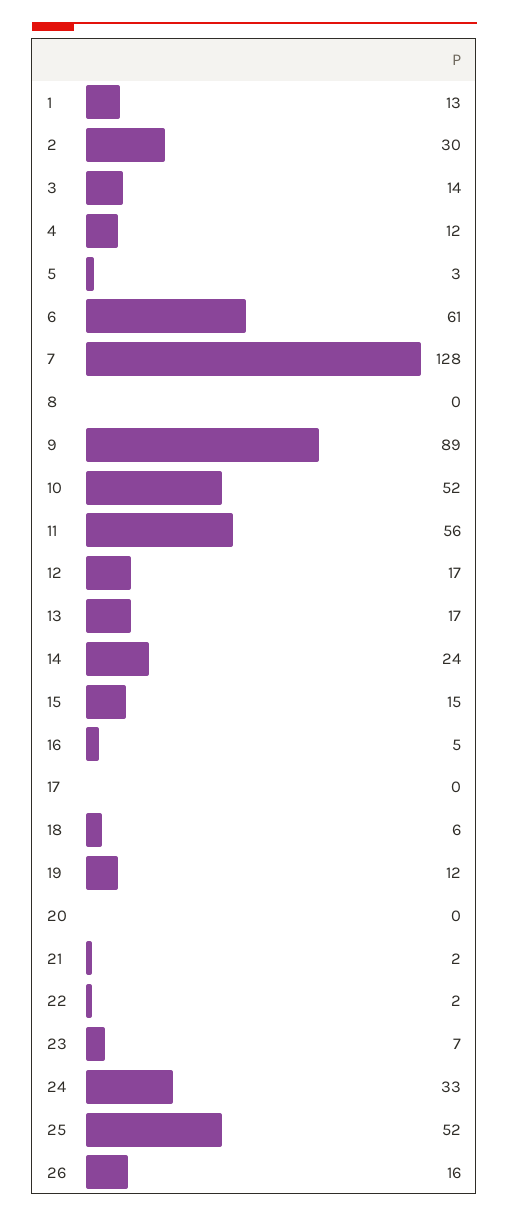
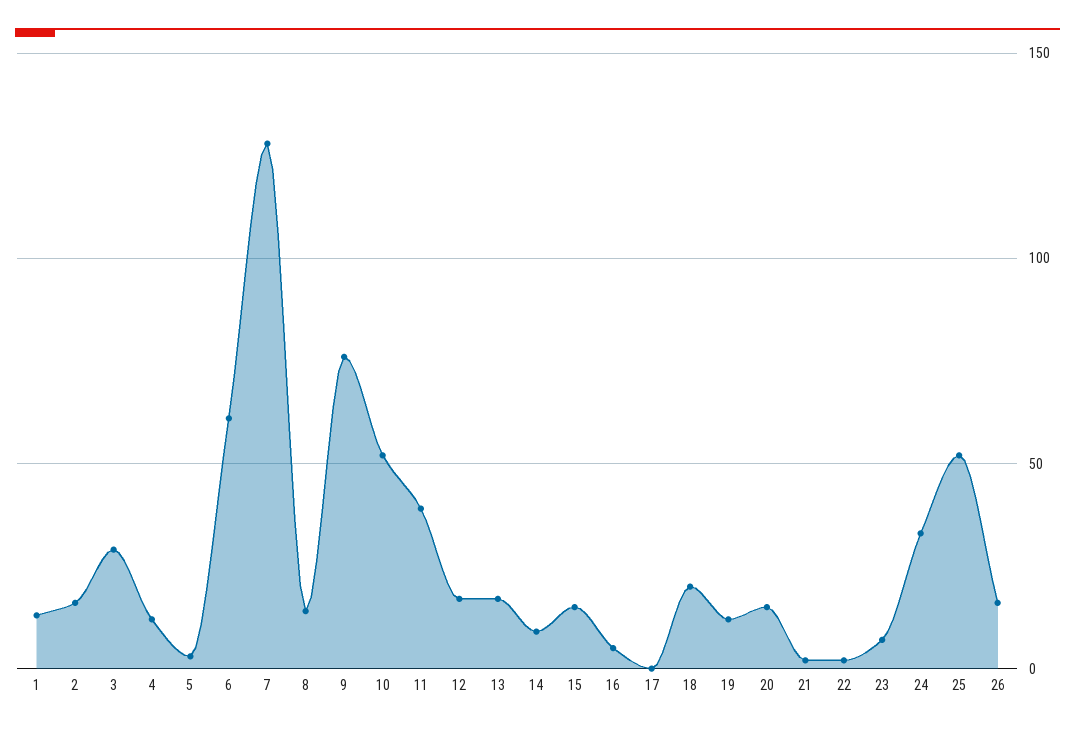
  {
    "1": 13,
-   "2": 30,
+   "2": 15,
-   "3": 14,
+   "3": 30,
    "4": 12,
    "5": 3,
    "6": 61,
    "7": 128,
-   "8": 0,
+   "8": 15,
-   "9": 89,
+   "9": 75,
    "10": 52,
-   "11": 56,
+   "11": 40,
    "12": 17,
    "13": 17,
-   "14": 24,
+   "14": 10,
    "15": 15,
    "16": 5,
    "17": 0,
-   "18": 6,
+   "18": 20,
    "19": 12,
-   "20": 0,
+   "20": 15,
    "21": 2,
    "22": 2,
    "23": 7,
    "24": 33,
    "25": 52,
    "26": 16
  }

